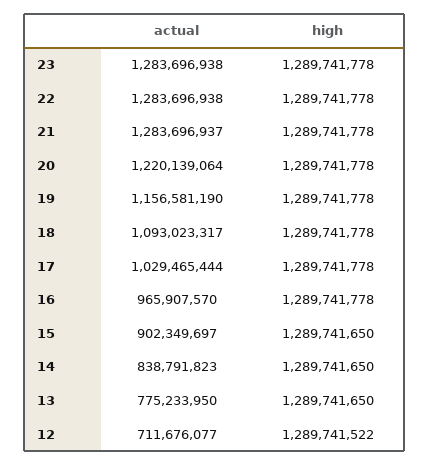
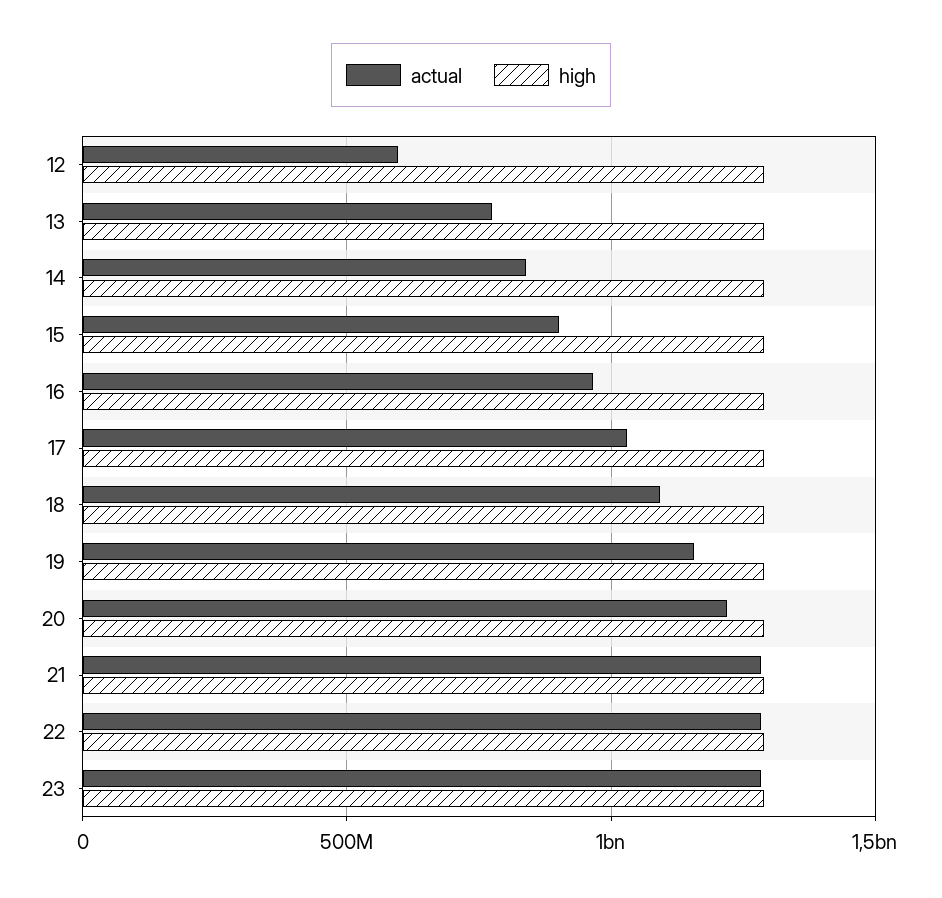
  {
    "actual": {
      "23": 1283696938,
      "22": 1283696938,
      "21": 1283696937,
      "20": 1220139064,
      "19": 1156581190,
      "18": 1093023317,
      "17": 1029465444,
      "16": 965907570,
      "15": 902349697,
      "14": 838791823,
      "13": 775233950,
-     "12": 711676077
+     "12": 600000000
    },
    "high": {
      "23": 1289741778,
      "22": 1289741778,
      "21": 1289741778,
      "20": 1289741778,
      "19": 1289741778,
      "18": 1289741778,
      "17": 1289741778,
      "16": 1289741778,
      "15": 1289741650,
      "14": 1289741650,
      "13": 1289741650,
      "12": 1289741522
    }
  }

